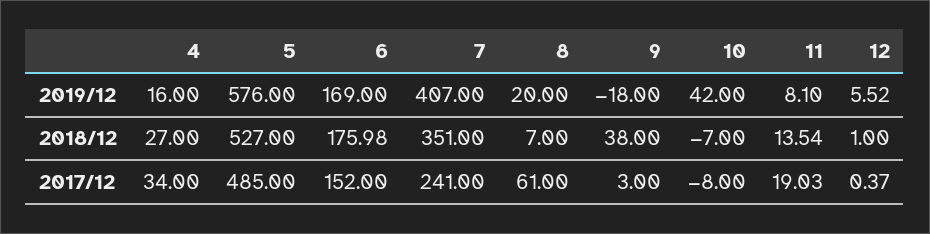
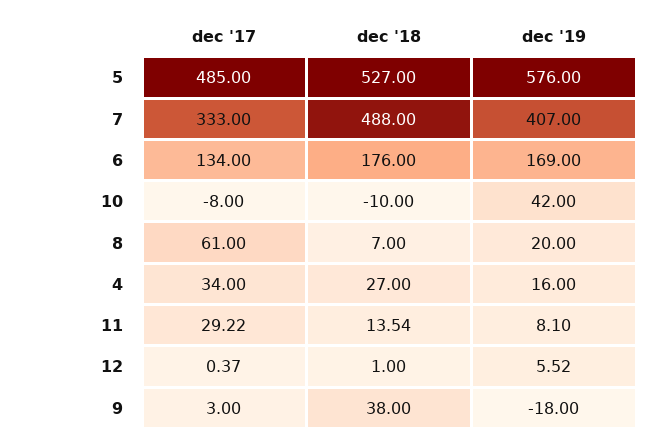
  {
    "4": {
      "2019/12": 16,
      "2018/12": 27,
      "2017/12": 34
    },
    "5": {
      "2019/12": 576,
      "2018/12": 527,
      "2017/12": 485
    },
    "6": {
      "2019/12": 169,
-     "2018/12": 175.98,
+     "2018/12": 176,
-     "2017/12": 152
+     "2017/12": 134
    },
    "7": {
      "2019/12": 407,
-     "2018/12": 351,
+     "2018/12": 488,
-     "2017/12": 241
+     "2017/12": 333
    },
    "8": {
      "2019/12": 20,
      "2018/12": 7,
      "2017/12": 61
    },
    "9": {
      "2019/12": -18,
      "2018/12": 38,
      "2017/12": 3
    },
    "10": {
      "2019/12": 42,
-     "2018/12": -7,
+     "2018/12": -10,
      "2017/12": -8
    },
    "11": {
      "2019/12": 8.1,
      "2018/12": 13.54,
-     "2017/12": 19.03
+     "2017/12": 29.22
    },
    "12": {
      "2019/12": 5.52,
      "2018/12": 1,
      "2017/12": 0.37
    }
  }

